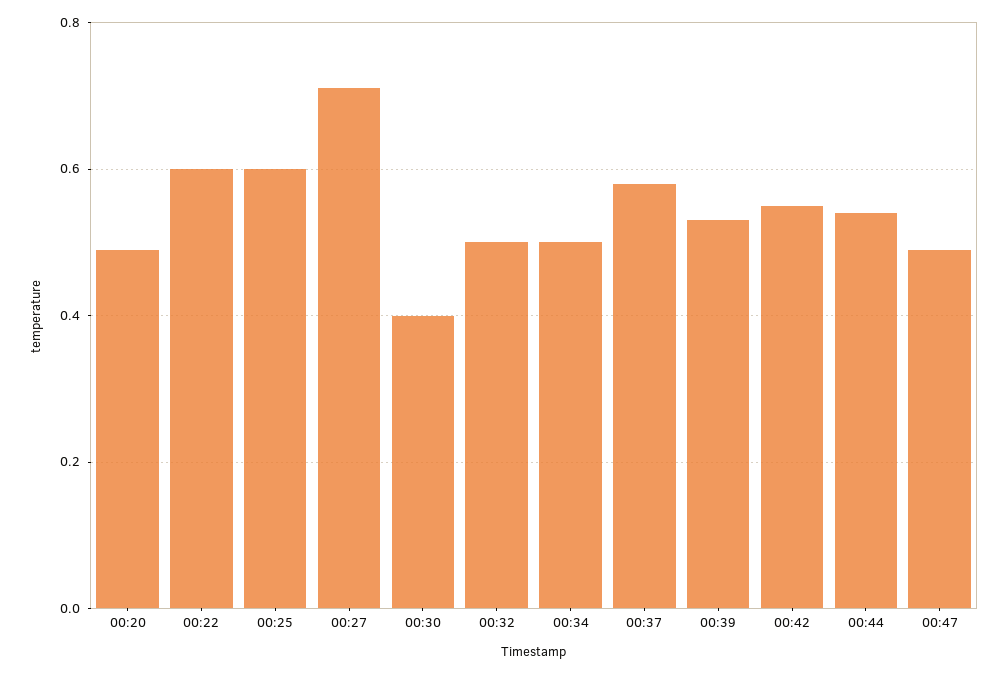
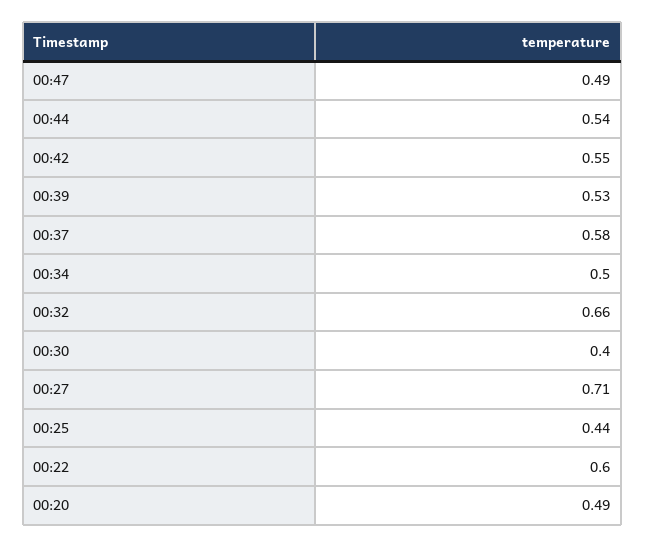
  {
    "00:20": 0.49,
    "00:22": 0.6,
-   "00:25": 0.6,
+   "00:25": 0.44,
    "00:27": 0.71,
    "00:30": 0.4,
-   "00:32": 0.5,
+   "00:32": 0.66,
    "00:34": 0.5,
    "00:37": 0.58,
    "00:39": 0.53,
    "00:42": 0.55,
    "00:44": 0.54,
    "00:47": 0.49
  }

